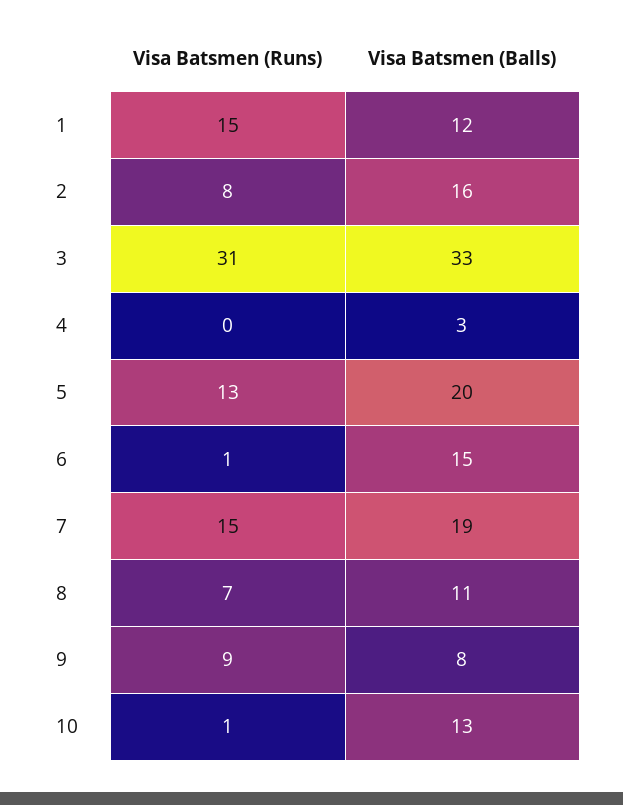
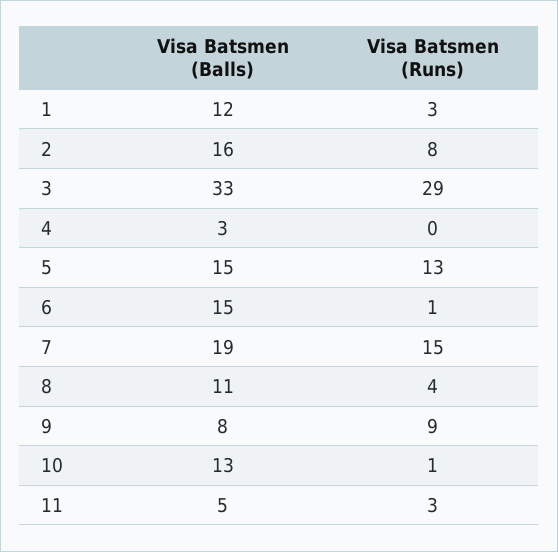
  {
    "Visa Batsmen (Runs)": {
-     "1": 15,
+     "1": 3,
      "2": 8,
-     "3": 31,
+     "3": 29,
      "4": 0,
      "5": 13,
      "6": 1,
      "7": 15,
-     "8": 7,
+     "8": 4,
      "9": 9,
-     "10": 1
+     "10": 1,
+     "11": 3
    },
    "Visa Batsmen (Balls)": {
      "1": 12,
      "2": 16,
      "3": 33,
      "4": 3,
-     "5": 20,
+     "5": 15,
      "6": 15,
      "7": 19,
      "8": 11,
      "9": 8,
-     "10": 13
+     "10": 13,
+     "11": 5
    }
  }

